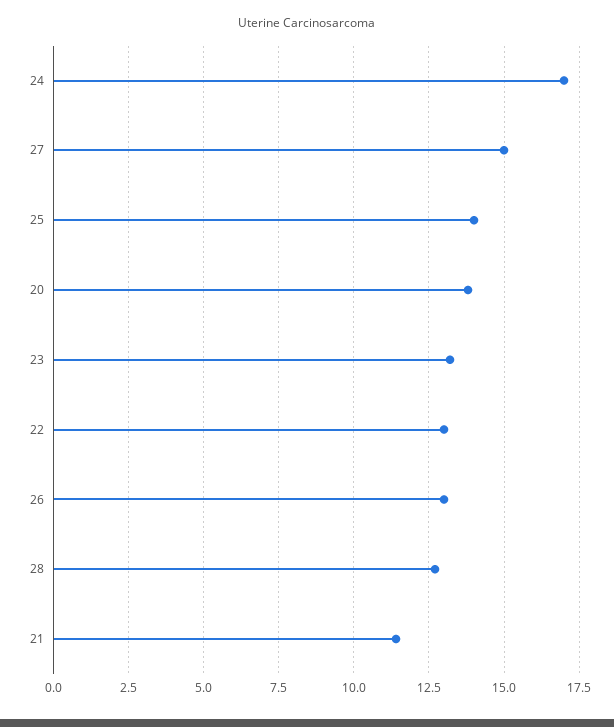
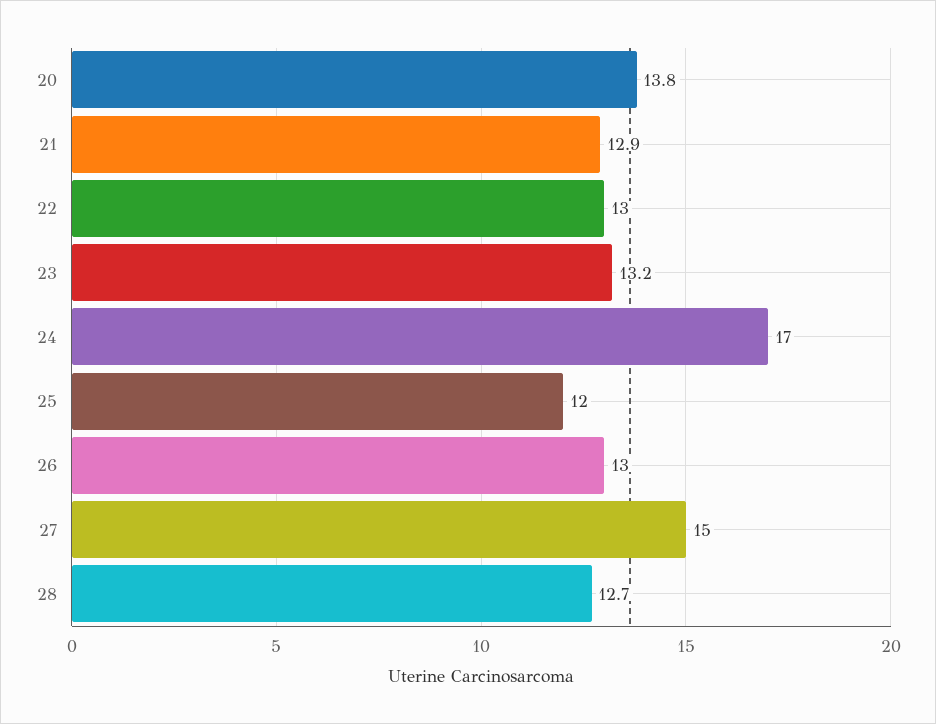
  {
    "24": 17,
    "27": 15,
-   "25": 14,
+   "25": 12,
    "20": 13.8,
    "23": 13.2,
    "22": 13,
    "26": 13,
    "28": 12.7,
-   "21": 11.5
+   "21": 12.9
  }

